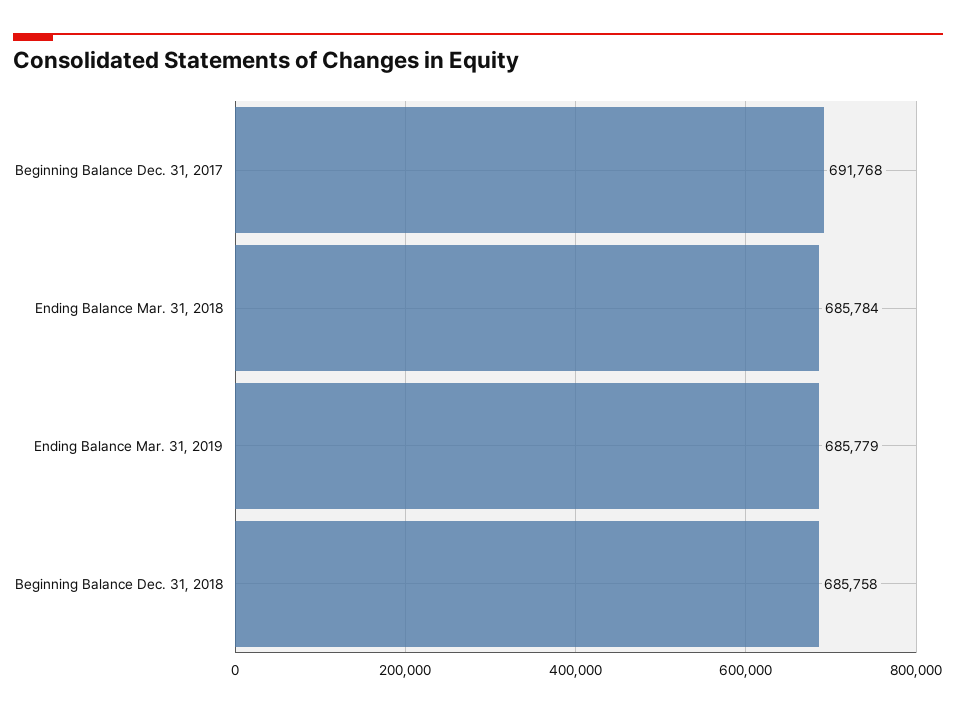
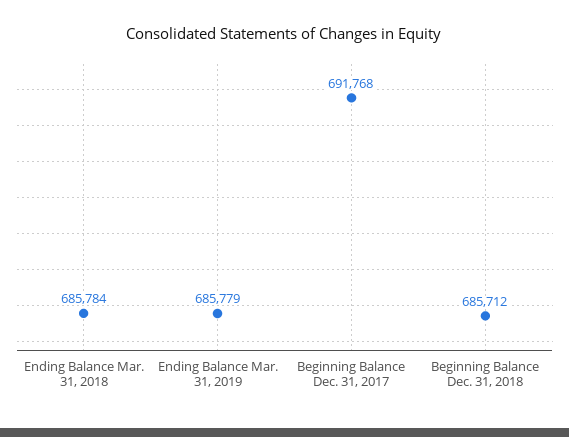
  {
    "Beginning Balance Dec. 31, 2017": 691768,
    "Ending Balance Mar. 31, 2018": 685784,
    "Ending Balance Mar. 31, 2019": 685779,
-   "Beginning Balance Dec. 31, 2018": 685758
+   "Beginning Balance Dec. 31, 2018": 685712
  }

